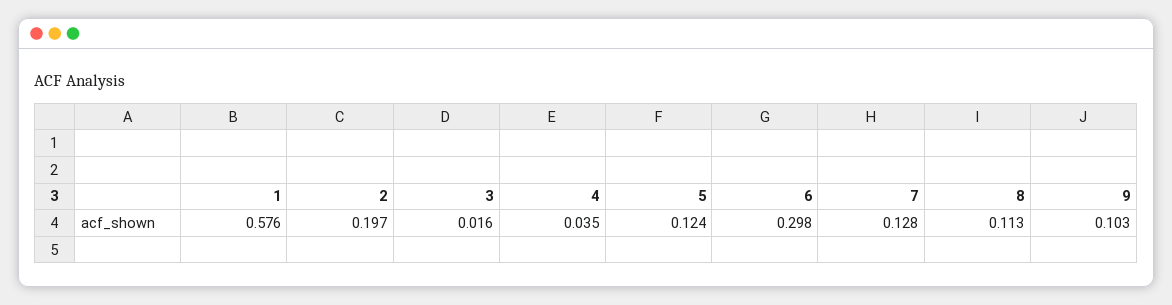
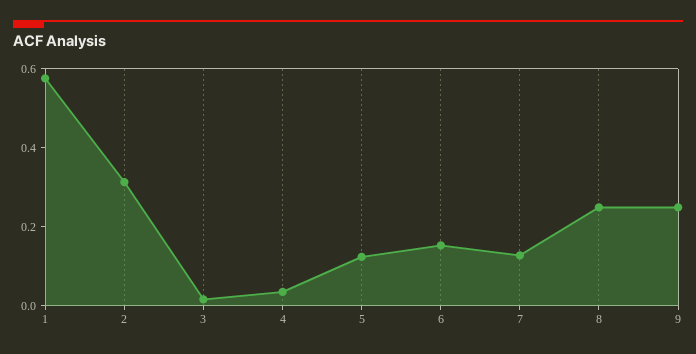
  {
    "1": 0.576,
-   "2": 0.197,
+   "2": 0.3,
    "3": 0.016,
    "4": 0.035,
    "5": 0.124,
-   "6": 0.298,
+   "6": 0.15,
    "7": 0.128,
-   "8": 0.113,
+   "8": 0.25,
-   "9": 0.103
+   "9": 0.25
  }

